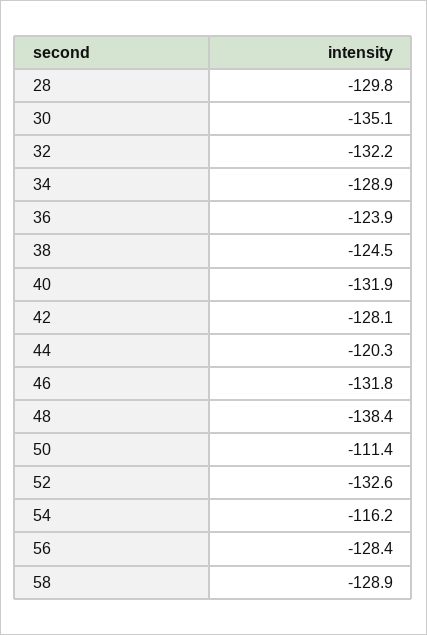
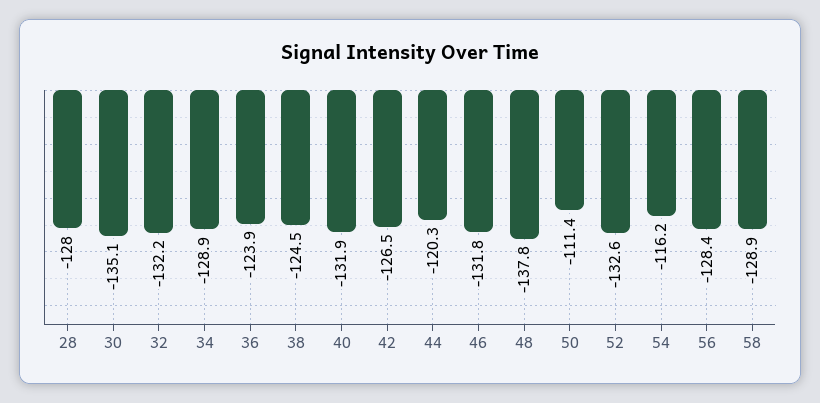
  {
-   "28": -129.8,
+   "28": -128,
    "30": -135.1,
    "32": -132.2,
    "34": -128.9,
    "36": -123.9,
    "38": -124.5,
    "40": -131.9,
-   "42": -128.1,
+   "42": -126.5,
    "44": -120.3,
    "46": -131.8,
-   "48": -138.4,
+   "48": -137.8,
    "50": -111.4,
    "52": -132.6,
    "54": -116.2,
    "56": -128.4,
    "58": -128.9
  }

